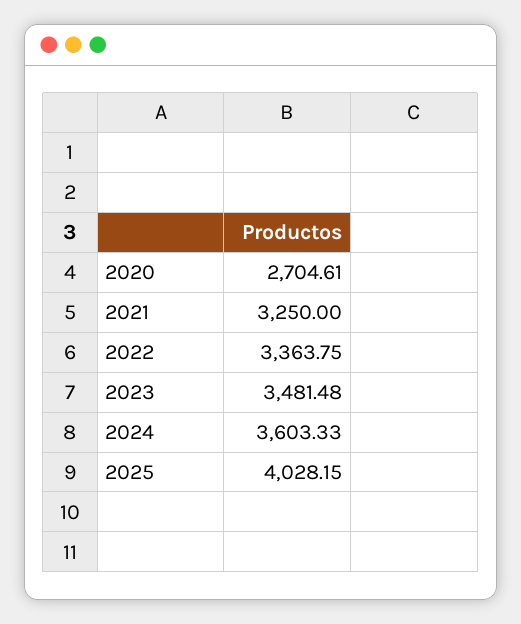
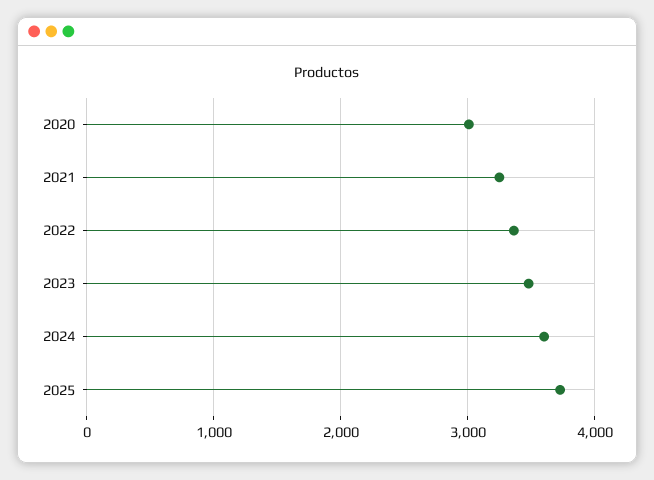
  {
-   "2020": 2704.61,
+   "2020": 3000,
    "2021": 3250,
    "2022": 3363.75,
    "2023": 3481.48,
    "2024": 3603.33,
-   "2025": 4028.15
+   "2025": 3700
  }

